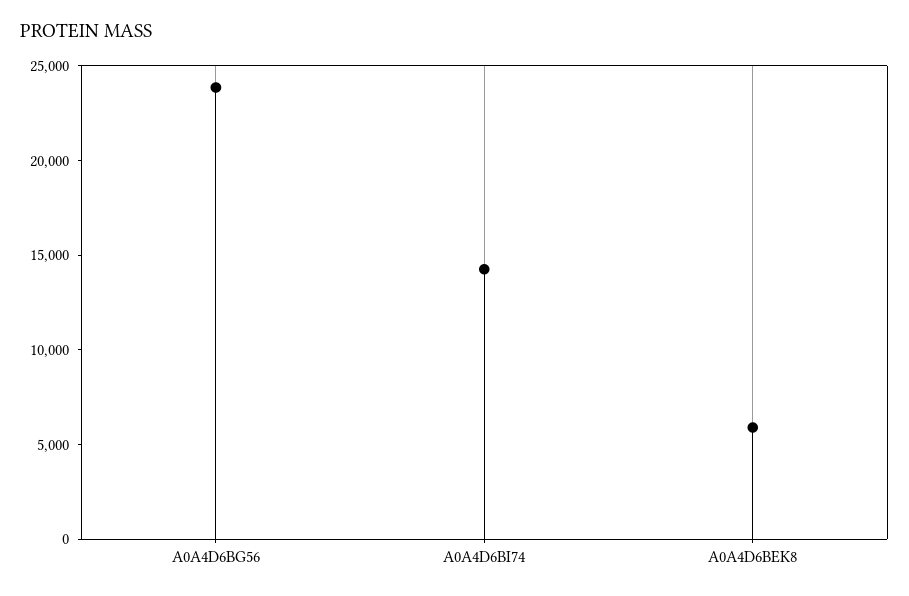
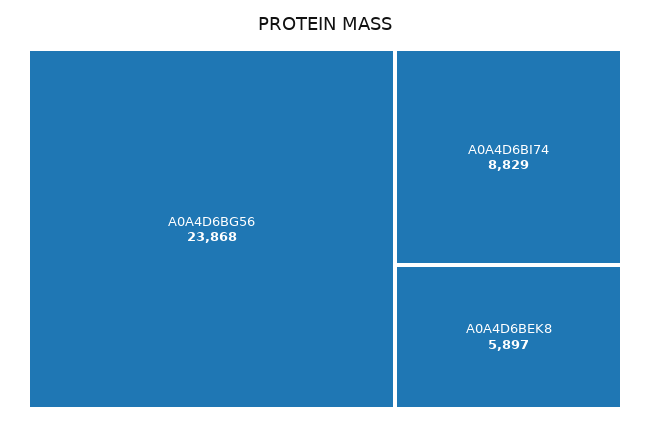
  {
    "A0A4D6BG56": 23868,
-   "A0A4D6BI74": 14000,
+   "A0A4D6BI74": 8829,
    "A0A4D6BEK8": 5897
  }

